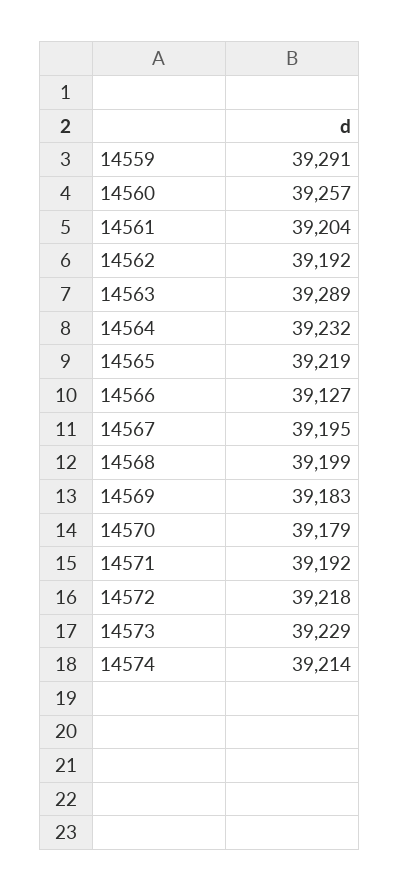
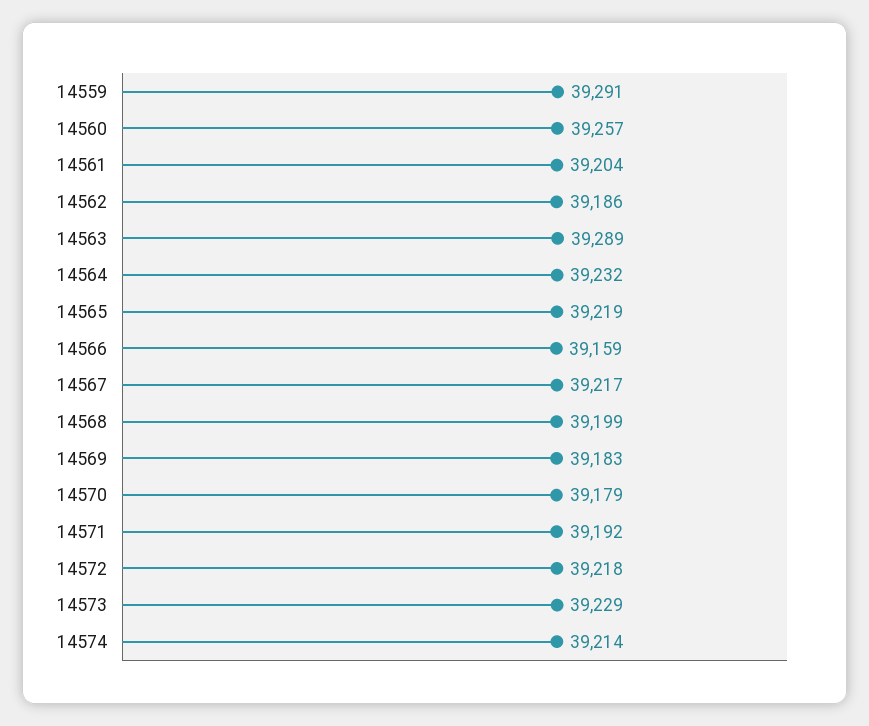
  {
    "14559": 39291,
    "14560": 39257,
    "14561": 39204,
-   "14562": 39192,
+   "14562": 39186,
    "14563": 39289,
    "14564": 39232,
    "14565": 39219,
-   "14566": 39127,
+   "14566": 39159,
-   "14567": 39195,
+   "14567": 39217,
    "14568": 39199,
    "14569": 39183,
    "14570": 39179,
    "14571": 39192,
    "14572": 39218,
    "14573": 39229,
    "14574": 39214
  }

